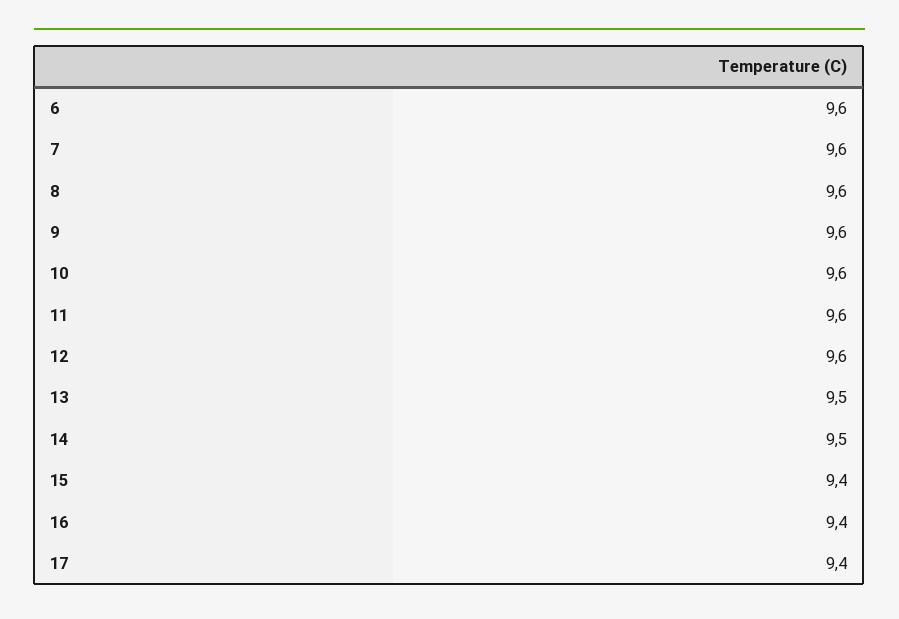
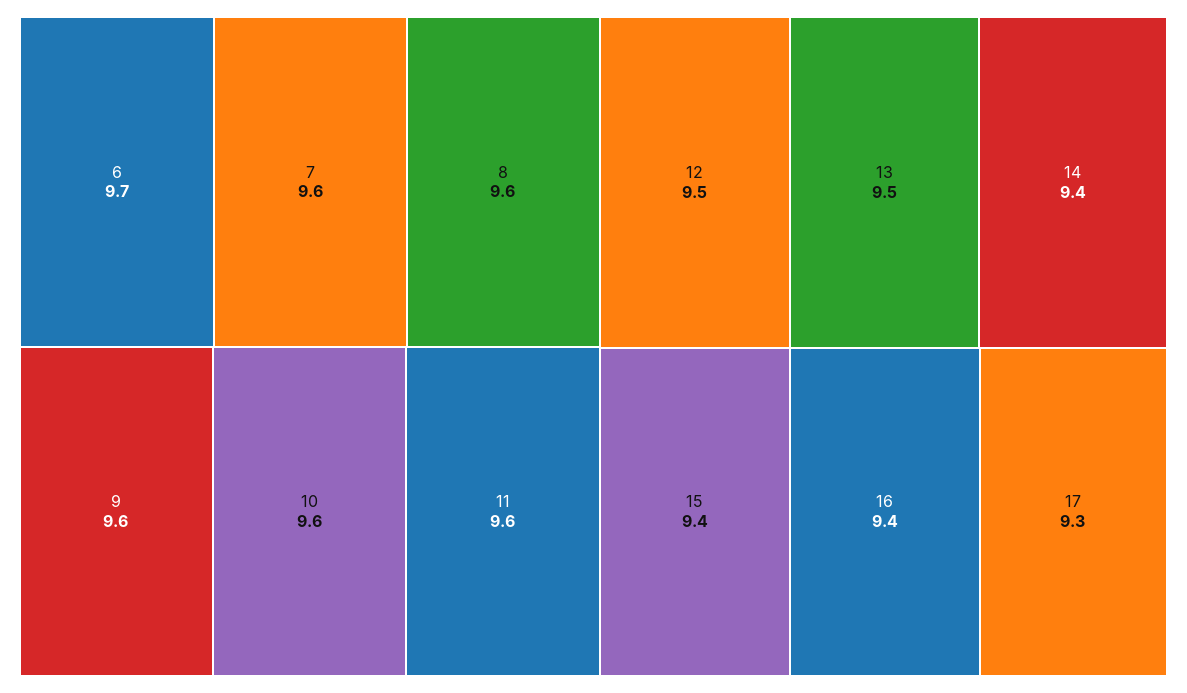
  {
-   "6": 9.6,
+   "6": 9.7,
    "7": 9.6,
    "8": 9.6,
    "9": 9.6,
    "10": 9.6,
    "11": 9.6,
-   "12": 9.6,
+   "12": 9.5,
    "13": 9.5,
-   "14": 9.5,
+   "14": 9.4,
    "15": 9.4,
    "16": 9.4,
-   "17": 9.4
+   "17": 9.3
  }

